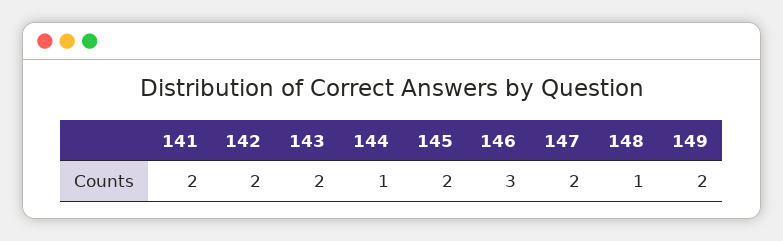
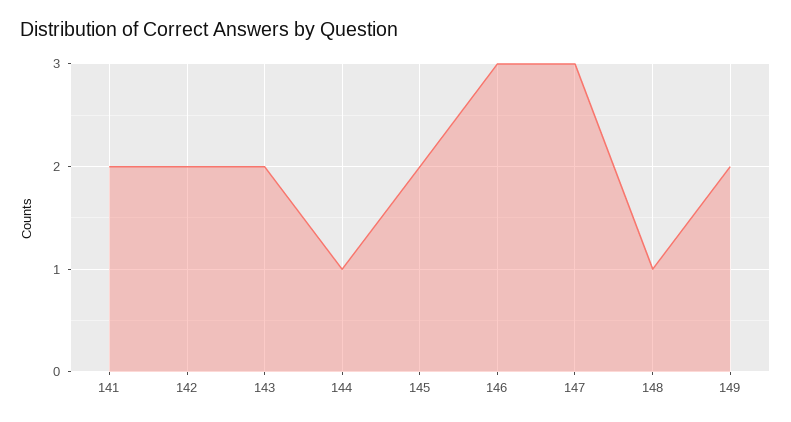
  {
    "141": 2,
    "142": 2,
    "143": 2,
    "144": 1,
    "145": 2,
    "146": 3,
-   "147": 2,
+   "147": 3,
    "148": 1,
    "149": 2
  }

